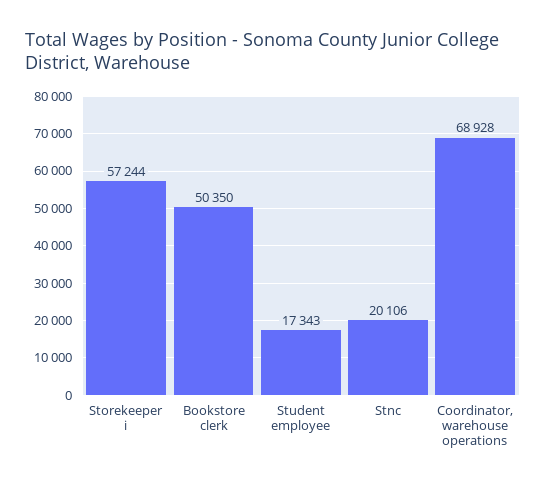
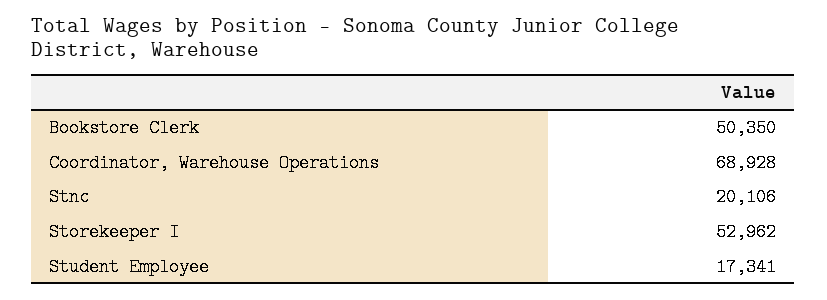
  {
-   "Storekeeper i": 57244,
+   "Storekeeper i": 52962,
    "Bookstore clerk": 50350,
-   "Student employee": 17343,
+   "Student employee": 17341,
    "Stnc": 20106,
    "Coordinator, warehouse operations": 68928
  }

